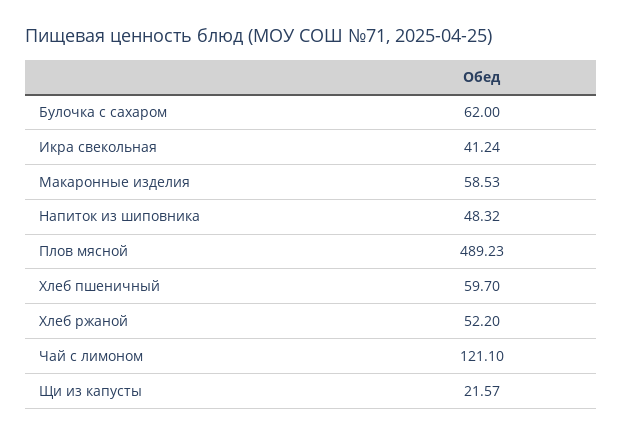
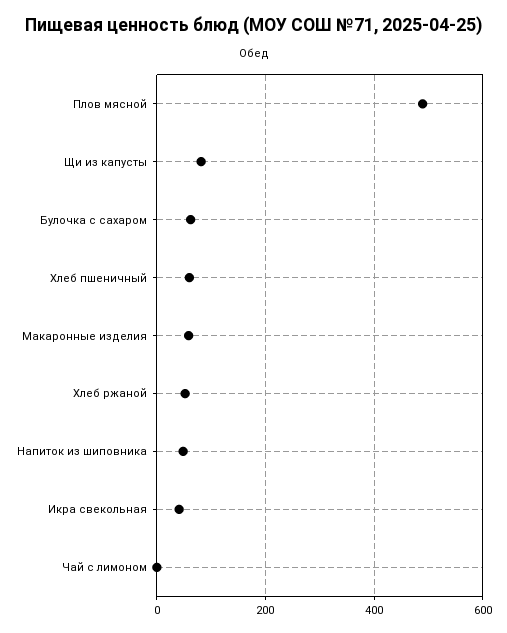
  {
    "Булочка с сахаром": 62,
    "Икра свекольная": 41.24,
    "Макаронные изделия": 58.53,
    "Напиток из шиповника": 48.32,
    "Плов мясной": 489.23,
    "Хлеб пшеничный": 59.7,
    "Хлеб ржаной": 52.2,
-   "Чай с лимоном": 121.1,
+   "Чай с лимоном": 0,
-   "Щи из капусты": 21.57
+   "Щи из капусты": 80
  }

